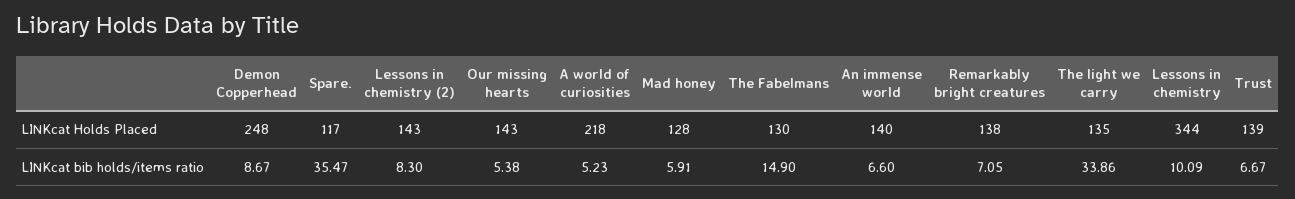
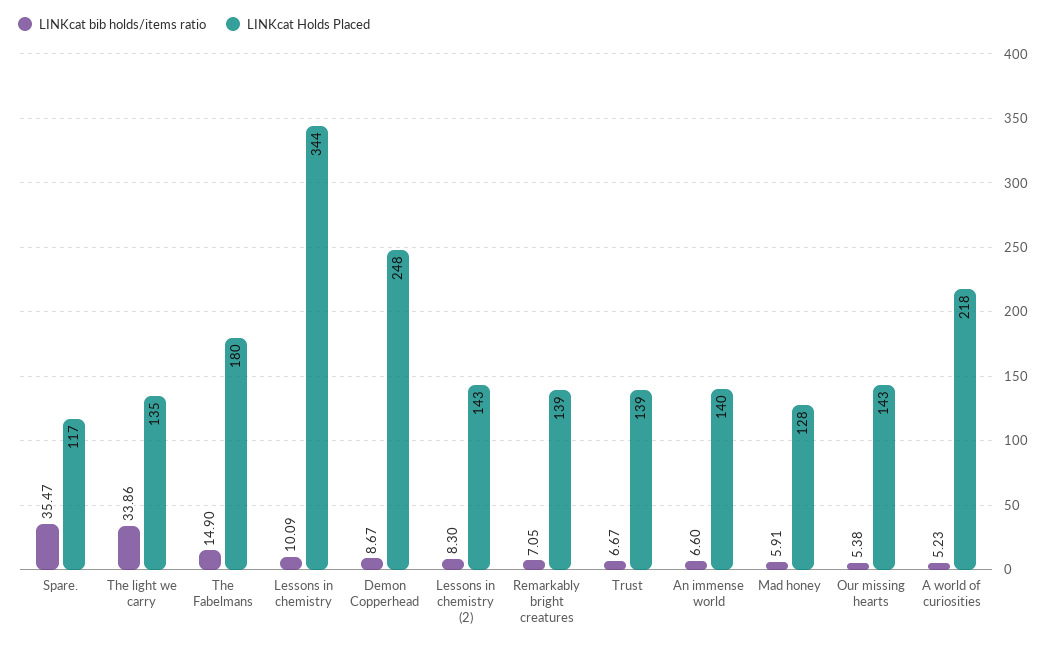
  {
    "LINKcat Holds Placed": {
      "Demon Copperhead": 248,
      "Spare.": 117,
      "Lessons in chemistry (2)": 143,
      "Our missing hearts": 143,
      "A world of curiosities": 218,
      "Mad honey": 128,
-     "The Fabelmans": 130,
+     "The Fabelmans": 180,
      "An immense world": 140,
-     "Remarkably bright creatures": 138,
+     "Remarkably bright creatures": 139,
      "The light we carry": 135,
      "Lessons in chemistry": 344,
      "Trust": 139
    },
    "LINKcat bib holds/items ratio": {
      "Demon Copperhead": 8.67,
      "Spare.": 35.47,
      "Lessons in chemistry (2)": 8.3,
      "Our missing hearts": 5.38,
      "A world of curiosities": 5.23,
      "Mad honey": 5.91,
      "The Fabelmans": 14.9,
      "An immense world": 6.6,
      "Remarkably bright creatures": 7.05,
      "The light we carry": 33.86,
      "Lessons in chemistry": 10.09,
      "Trust": 6.67
    }
  }

